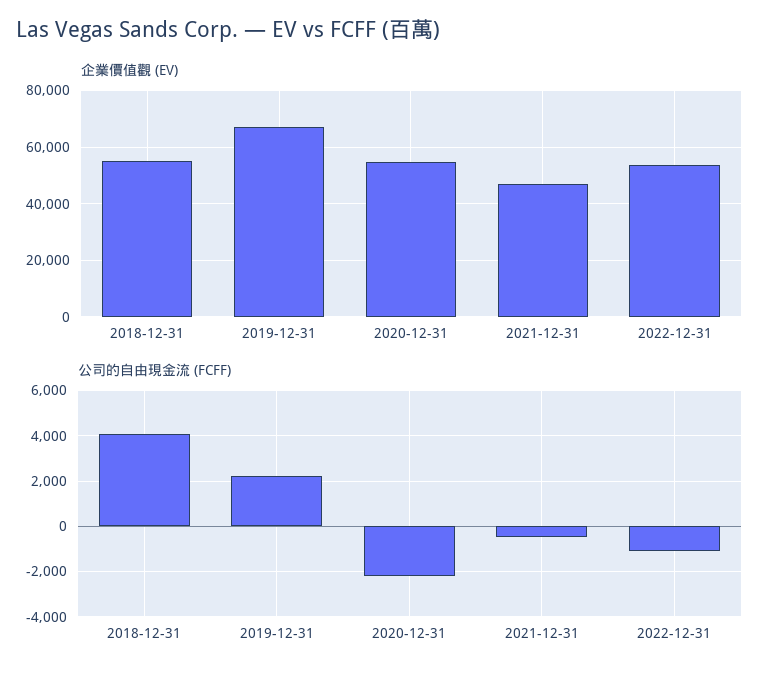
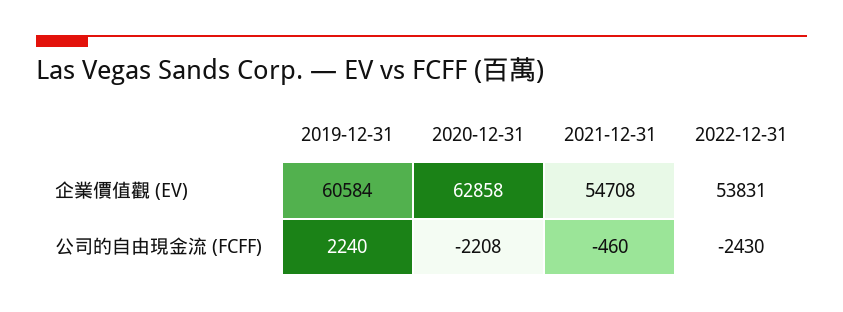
  {
    "企業價值觀 (EV)": {
-     "2018-12-31": 55000,
-     "2019-12-31": 67500,
+     "2019-12-31": 60584,
-     "2020-12-31": 55000,
+     "2020-12-31": 62858,
-     "2021-12-31": 47500,
+     "2021-12-31": 54708,
      "2022-12-31": 53831
    },
    "公司的自由現金流 (FCFF)": {
-     "2018-12-31": 4000,
      "2019-12-31": 2240,
      "2020-12-31": -2208,
      "2021-12-31": -460,
-     "2022-12-31": -1000
+     "2022-12-31": -2430
    }
  }

